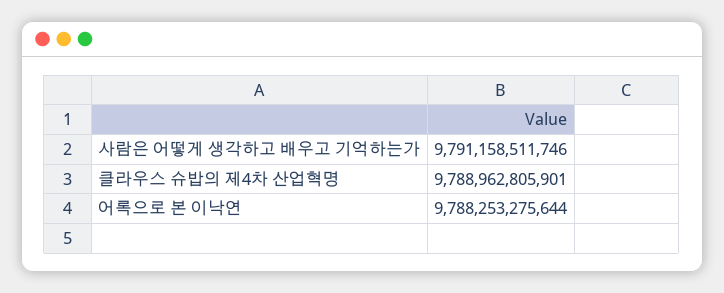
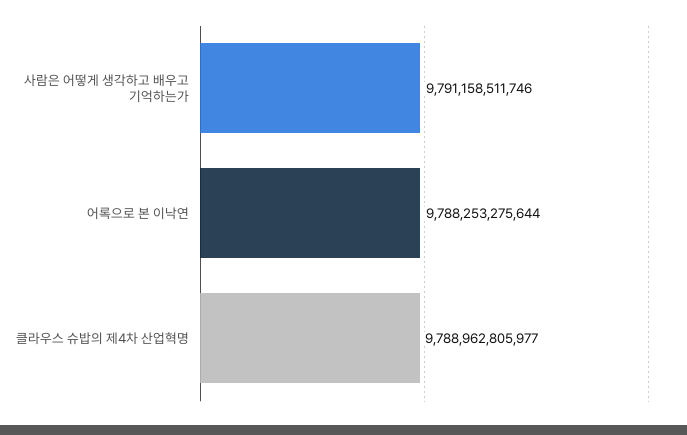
  {
    "사람은 어떻게 생각하고 배우고 기억하는가": 9791158511746,
-   "클라우스 슈밥의 제4차 산업혁명": 9788962805901,
+   "클라우스 슈밥의 제4차 산업혁명": 9788962805977,
    "어록으로 본 이낙연": 9788253275644
  }

